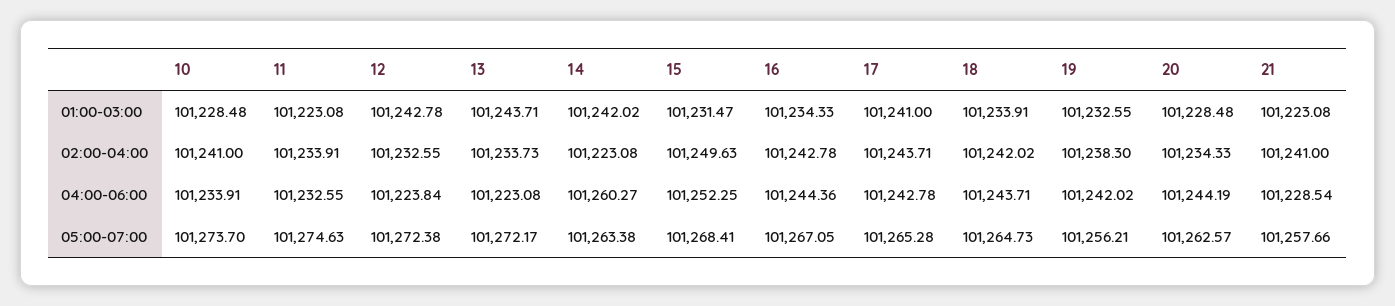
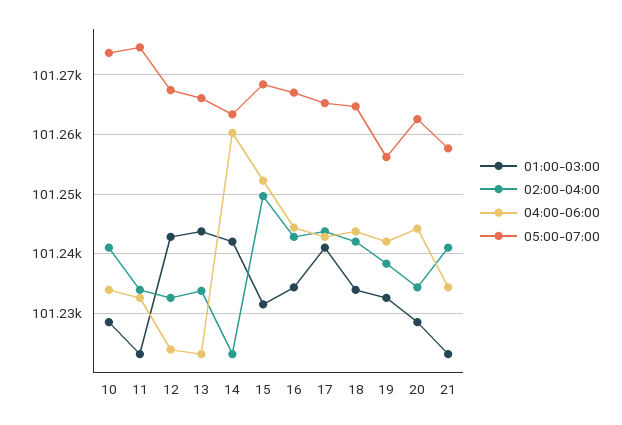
  {
    "01:00-03:00": {
      "10": 101228.48,
      "11": 101223.08,
      "12": 101242.78,
      "13": 101243.71,
      "14": 101242.02,
      "15": 101231.47,
      "16": 101234.33,
      "17": 101241,
      "18": 101233.91,
      "19": 101232.55,
      "20": 101228.48,
      "21": 101223.08
    },
    "02:00-04:00": {
      "10": 101241,
      "11": 101233.91,
      "12": 101232.55,
      "13": 101233.73,
      "14": 101223.08,
      "15": 101249.63,
      "16": 101242.78,
      "17": 101243.71,
      "18": 101242.02,
      "19": 101238.3,
      "20": 101234.33,
      "21": 101241
    },
    "04:00-06:00": {
      "10": 101233.91,
      "11": 101232.55,
      "12": 101223.84,
      "13": 101223.08,
      "14": 101260.27,
      "15": 101252.25,
      "16": 101244.36,
      "17": 101242.78,
      "18": 101243.71,
      "19": 101242.02,
      "20": 101244.19,
-     "21": 101228.54
+     "21": 101234
    },
    "05:00-07:00": {
      "10": 101273.7,
      "11": 101274.63,
-     "12": 101272.38,
+     "12": 101268,
-     "13": 101272.17,
+     "13": 101266,
      "14": 101263.38,
      "15": 101268.41,
      "16": 101267.05,
      "17": 101265.28,
      "18": 101264.73,
      "19": 101256.21,
      "20": 101262.57,
      "21": 101257.66
    }
  }

